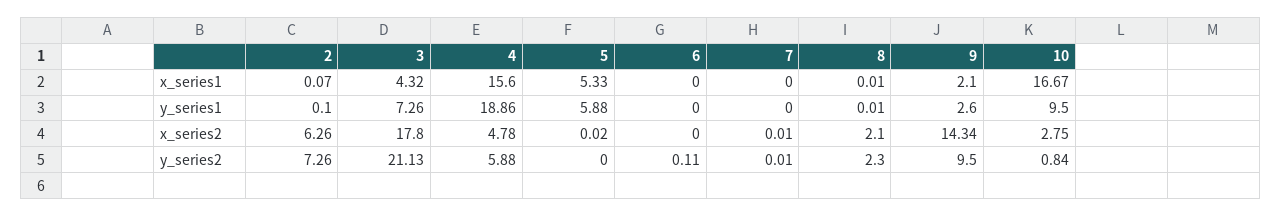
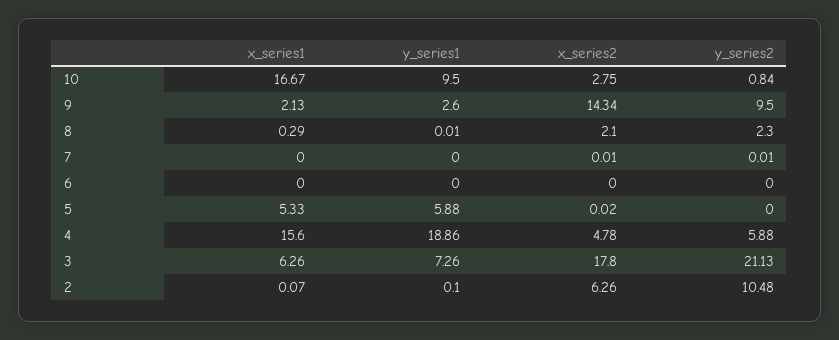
  {
    "2": {
      "x_series1": 0.07,
      "y_series1": 0.1,
      "x_series2": 6.26,
-     "y_series2": 7.26
+     "y_series2": 10.48
    },
    "3": {
-     "x_series1": 4.32,
+     "x_series1": 6.26,
      "y_series1": 7.26,
      "x_series2": 17.8,
      "y_series2": 21.13
    },
    "4": {
      "x_series1": 15.6,
      "y_series1": 18.86,
      "x_series2": 4.78,
      "y_series2": 5.88
    },
    "5": {
      "x_series1": 5.33,
      "y_series1": 5.88,
      "x_series2": 0.02,
      "y_series2": 0
    },
    "6": {
      "x_series1": 0,
      "y_series1": 0,
      "x_series2": 0,
-     "y_series2": 0.11
+     "y_series2": 0
    },
    "7": {
      "x_series1": 0,
      "y_series1": 0,
      "x_series2": 0.01,
      "y_series2": 0.01
    },
    "8": {
-     "x_series1": 0.01,
+     "x_series1": 0.29,
      "y_series1": 0.01,
      "x_series2": 2.1,
      "y_series2": 2.3
    },
    "9": {
-     "x_series1": 2.1,
+     "x_series1": 2.13,
      "y_series1": 2.6,
      "x_series2": 14.34,
      "y_series2": 9.5
    },
    "10": {
      "x_series1": 16.67,
      "y_series1": 9.5,
      "x_series2": 2.75,
      "y_series2": 0.84
    }
  }

